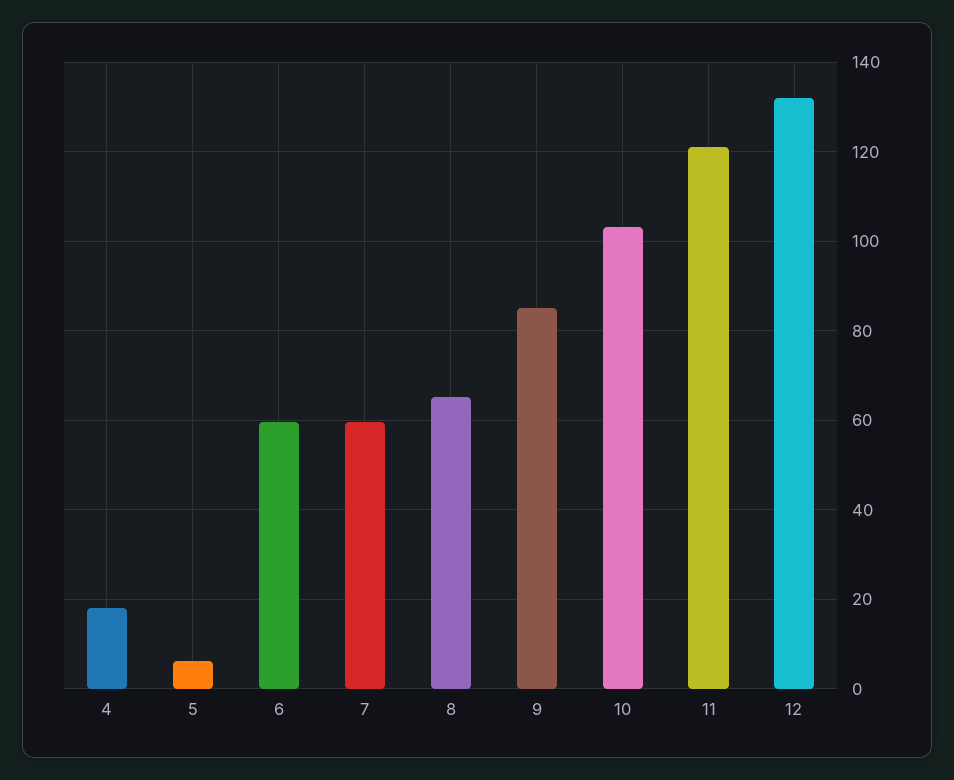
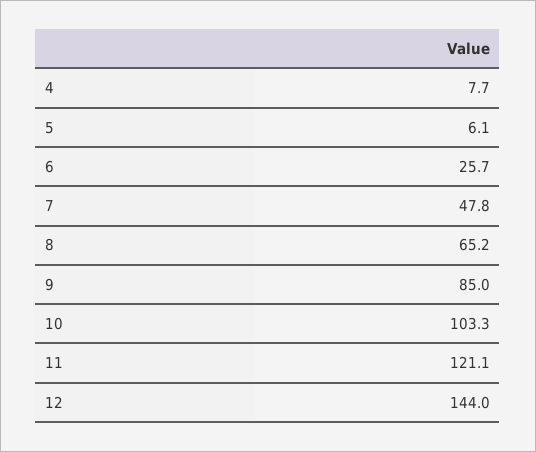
  {
-   "4": 18,
+   "4": 7.7,
    "5": 6.1,
-   "6": 60,
+   "6": 25.7,
-   "7": 60,
+   "7": 47.8,
    "8": 65.2,
    "9": 85,
    "10": 103.3,
    "11": 121.1,
-   "12": 132
+   "12": 144
  }

